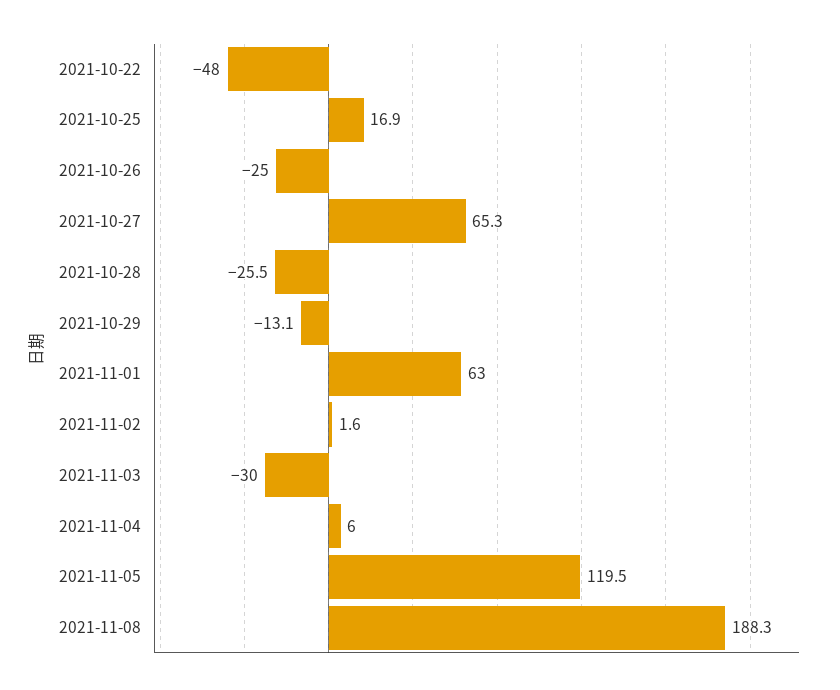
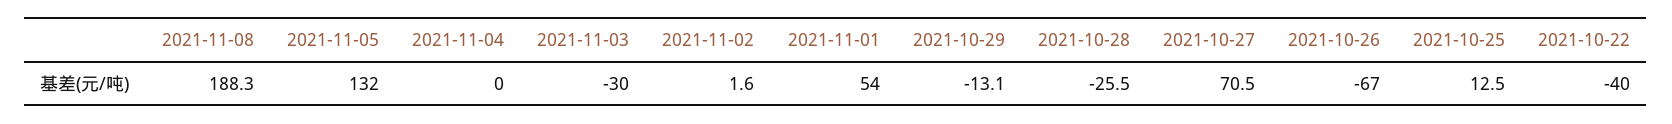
  {
-   "2021-10-22": -48,
+   "2021-10-22": -40,
-   "2021-10-25": 16.9,
+   "2021-10-25": 12.5,
-   "2021-10-26": -25,
+   "2021-10-26": -67,
-   "2021-10-27": 65.3,
+   "2021-10-27": 70.5,
    "2021-10-28": -25.5,
    "2021-10-29": -13.1,
-   "2021-11-01": 63,
+   "2021-11-01": 54,
    "2021-11-02": 1.6,
    "2021-11-03": -30,
-   "2021-11-04": 6,
+   "2021-11-04": 0,
-   "2021-11-05": 119.5,
+   "2021-11-05": 132,
    "2021-11-08": 188.3
  }

